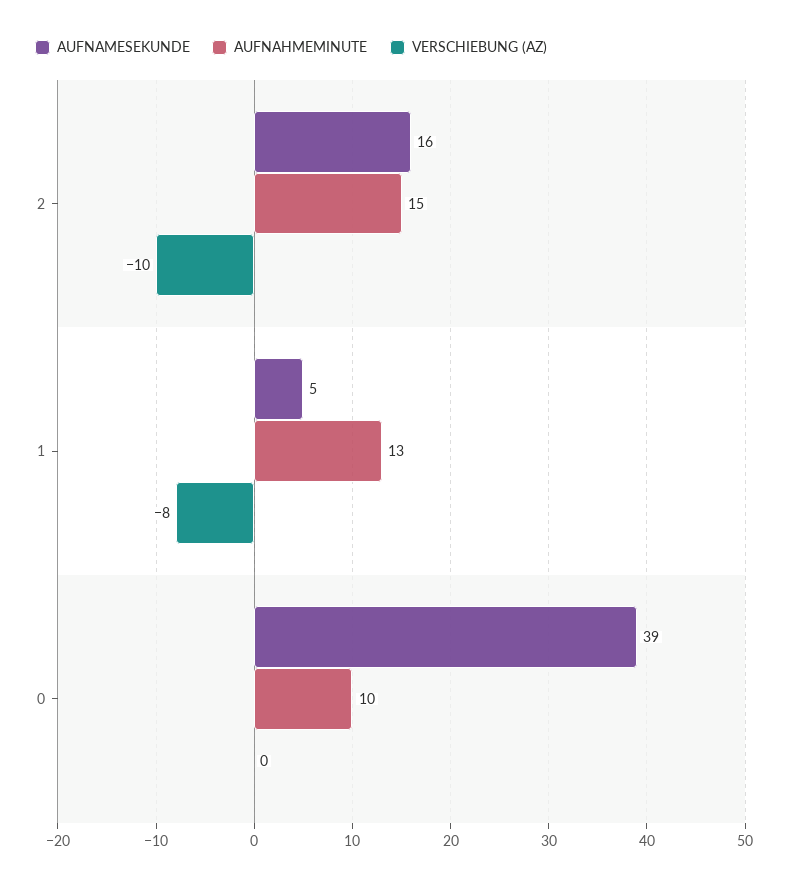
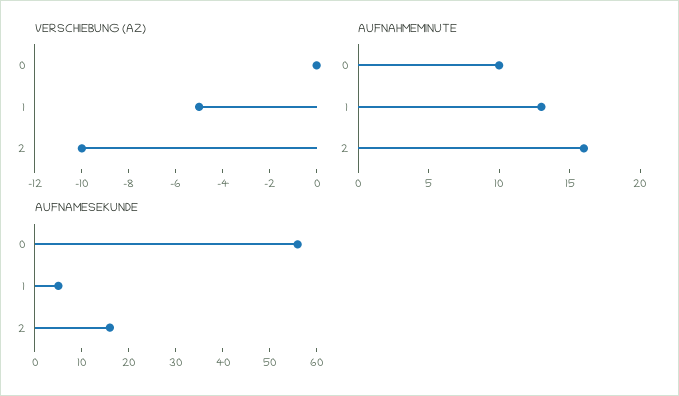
  {
    "AUFNAMESEKUNDE": {
      "2": 16,
      "1": 5,
-     "0": 39
+     "0": 55
    },
    "AUFNAHMEMINUTE": {
-     "2": 15,
+     "2": 16,
      "1": 13,
      "0": 10
    },
    "VERSCHIEBUNG (AZ)": {
      "2": -10,
-     "1": -8,
+     "1": -5,
      "0": 0
    }
  }

